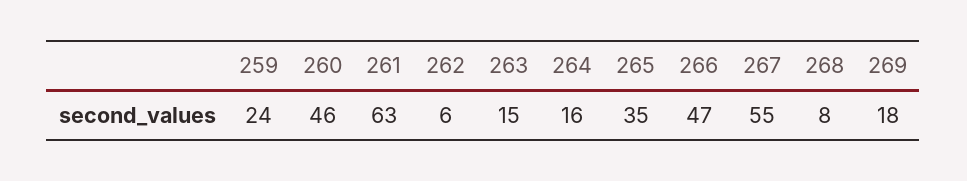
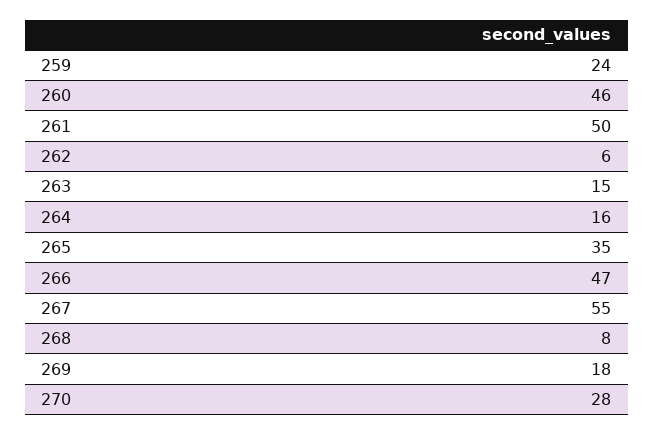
  {
    "259": 24,
    "260": 46,
-   "261": 63,
+   "261": 50,
    "262": 6,
    "263": 15,
    "264": 16,
    "265": 35,
    "266": 47,
    "267": 55,
    "268": 8,
-   "269": 18
+   "269": 18,
+   "270": 28
  }

